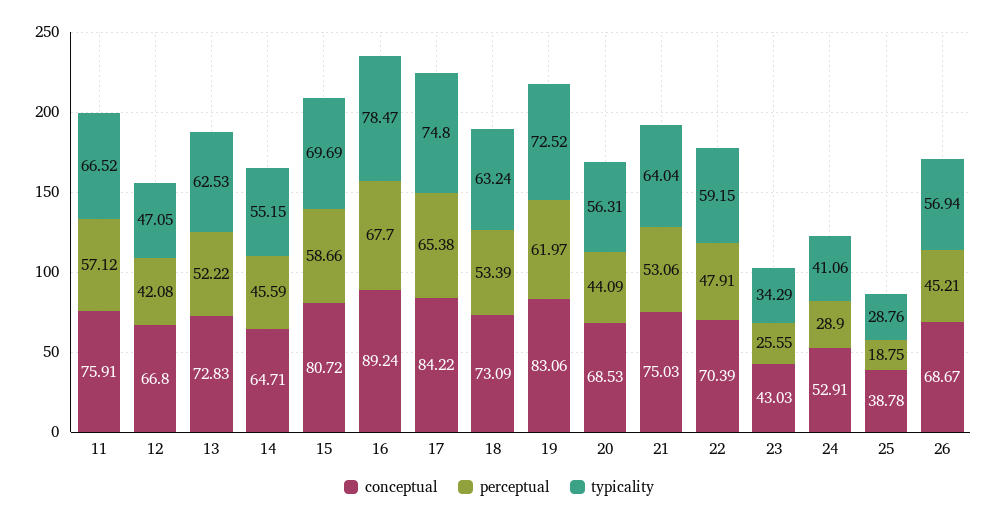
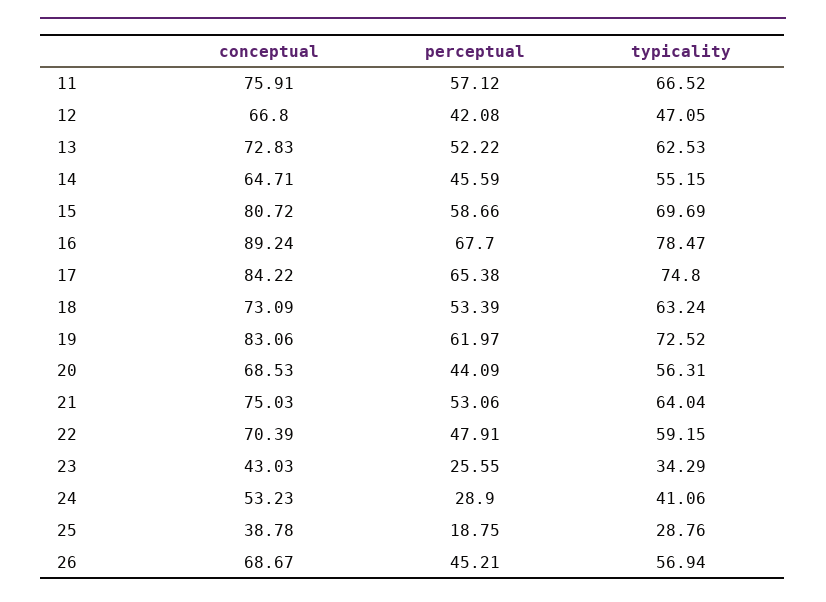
  {
    "conceptual": {
      "11": 75.91,
      "12": 66.8,
      "13": 72.83,
      "14": 64.71,
      "15": 80.72,
      "16": 89.24,
      "17": 84.22,
      "18": 73.09,
      "19": 83.06,
      "20": 68.53,
      "21": 75.03,
      "22": 70.39,
      "23": 43.03,
-     "24": 52.91,
+     "24": 53.23,
      "25": 38.78,
      "26": 68.67
    },
    "perceptual": {
      "11": 57.12,
      "12": 42.08,
      "13": 52.22,
      "14": 45.59,
      "15": 58.66,
      "16": 67.7,
      "17": 65.38,
      "18": 53.39,
      "19": 61.97,
      "20": 44.09,
      "21": 53.06,
      "22": 47.91,
      "23": 25.55,
      "24": 28.9,
      "25": 18.75,
      "26": 45.21
    },
    "typicality": {
      "11": 66.52,
      "12": 47.05,
      "13": 62.53,
      "14": 55.15,
      "15": 69.69,
      "16": 78.47,
      "17": 74.8,
      "18": 63.24,
      "19": 72.52,
      "20": 56.31,
      "21": 64.04,
      "22": 59.15,
      "23": 34.29,
      "24": 41.06,
      "25": 28.76,
      "26": 56.94
    }
  }

